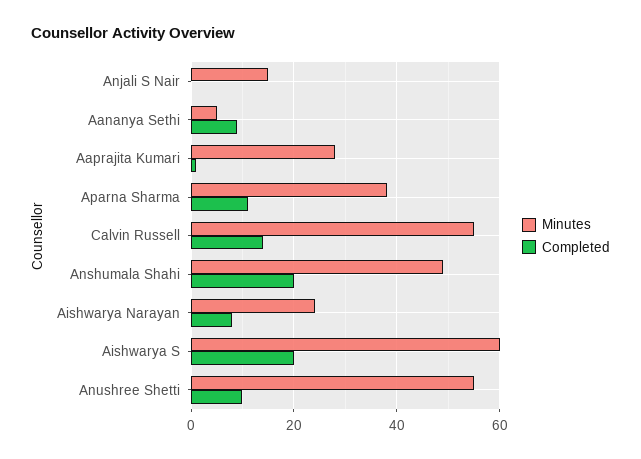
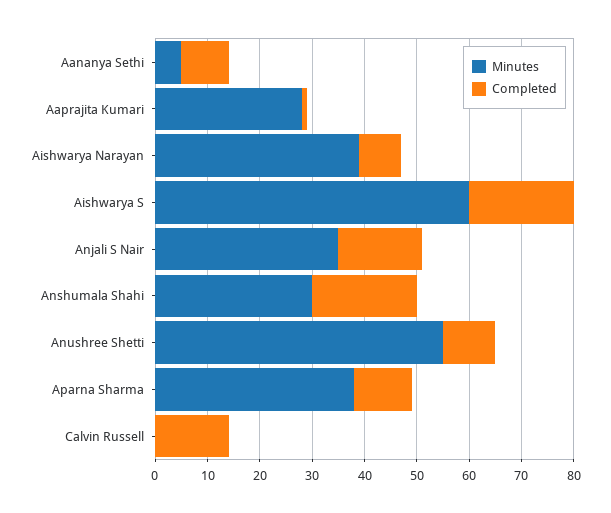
  {
    "Minutes": {
-     "Anjali S Nair": 15,
+     "Anjali S Nair": 35,
      "Aananya Sethi": 5,
      "Aaprajita Kumari": 30,
      "Aparna Sharma": 40,
-     "Calvin Russell": 55,
+     "Calvin Russell": 0,
-     "Anshumala Shahi": 50,
+     "Anshumala Shahi": 30,
-     "Aishwarya Narayan": 25,
+     "Aishwarya Narayan": 40,
      "Aishwarya S": 60,
      "Anushree Shetti": 55
    },
    "Completed": {
-     "Anjali S Nair": 0,
+     "Anjali S Nair": 15,
      "Aananya Sethi": 10,
      "Aaprajita Kumari": 0,
      "Aparna Sharma": 10,
      "Calvin Russell": 15,
      "Anshumala Shahi": 20,
      "Aishwarya Narayan": 10,
      "Aishwarya S": 20,
      "Anushree Shetti": 10
    }
  }

